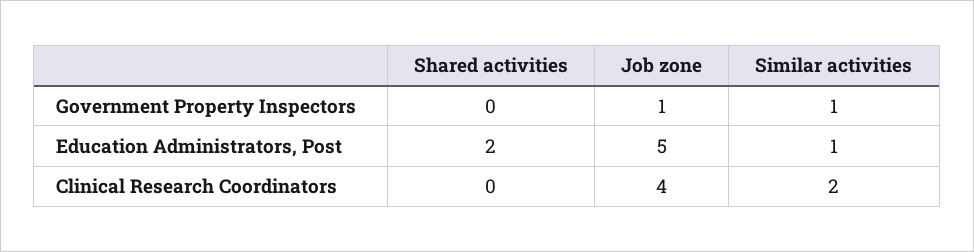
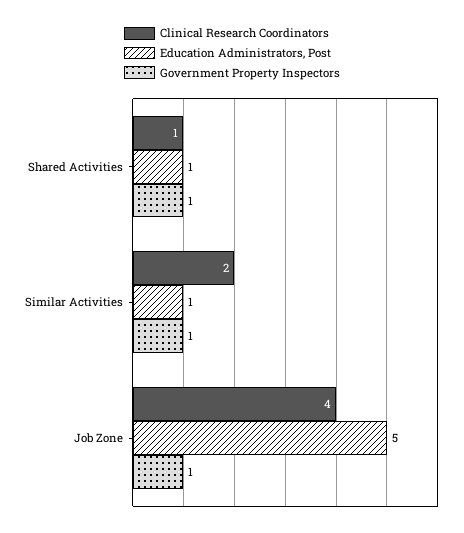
  {
    "Government Property Inspectors": {
-     "Shared activities": 0,
+     "Shared activities": 1,
      "Job zone": 1,
      "Similar activities": 1
    },
    "Education Administrators, Post": {
-     "Shared activities": 2,
+     "Shared activities": 1,
      "Job zone": 5,
      "Similar activities": 1
    },
    "Clinical Research Coordinators": {
-     "Shared activities": 0,
+     "Shared activities": 1,
      "Job zone": 4,
      "Similar activities": 2
    }
  }

